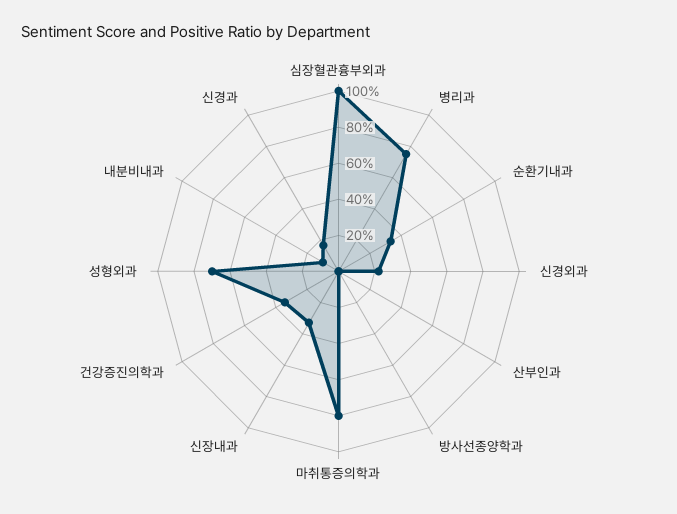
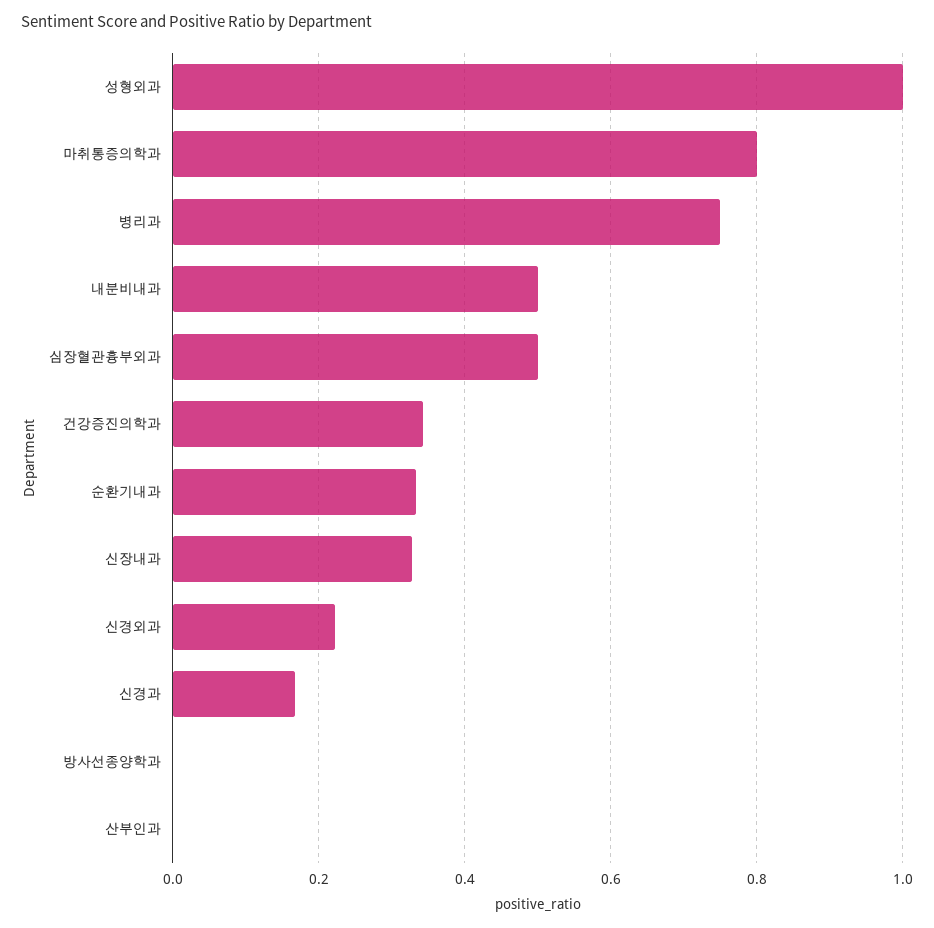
  {
-   "심장혈관흉부외과": 1,
+   "심장혈관흉부외과": 0.5,
    "병리과": 0.76,
    "순환기내과": 0.34,
    "신경외과": 0.22,
    "산부인과": 0,
    "방사선종양학과": 0,
    "마취통증의학과": 0.8,
    "신장내과": 0.32,
    "건강증진의학과": 0.34,
-   "성형외과": 0.7,
+   "성형외과": 1,
-   "내분비내과": 0.1,
+   "내분비내과": 0.5,
    "신경과": 0.16
  }

